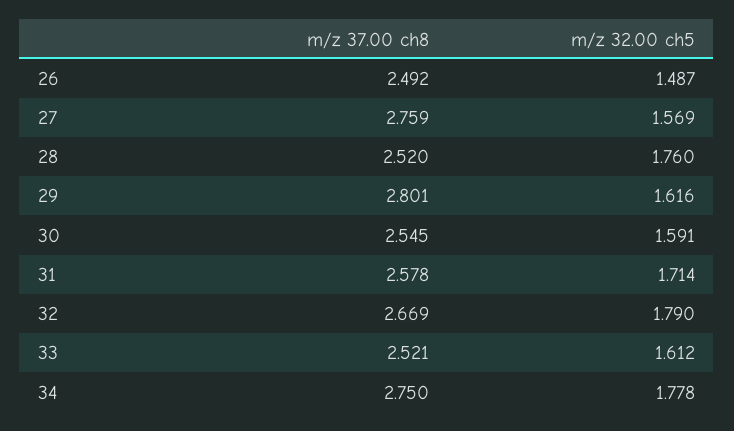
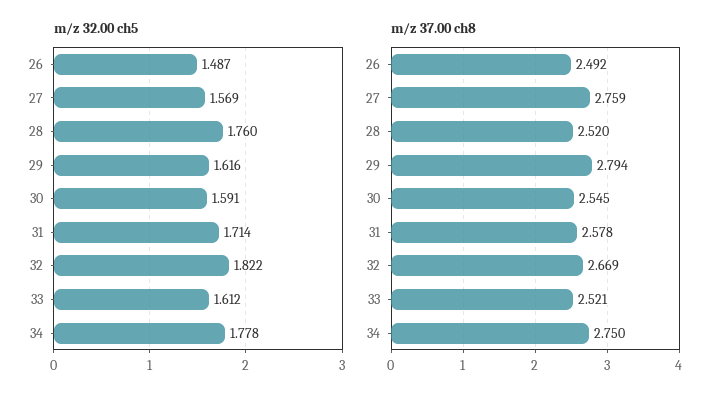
  {
    "m/z 37.00 ch8": {
      "26": 2.492,
      "27": 2.759,
      "28": 2.52,
-     "29": 2.801,
+     "29": 2.794,
      "30": 2.545,
      "31": 2.578,
      "32": 2.669,
      "33": 2.521,
      "34": 2.75
    },
    "m/z 32.00 ch5": {
      "26": 1.487,
      "27": 1.569,
      "28": 1.76,
      "29": 1.616,
      "30": 1.591,
      "31": 1.714,
-     "32": 1.79,
+     "32": 1.822,
      "33": 1.612,
      "34": 1.778
    }
  }

